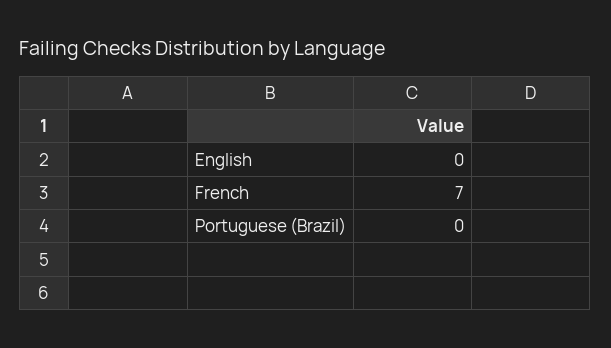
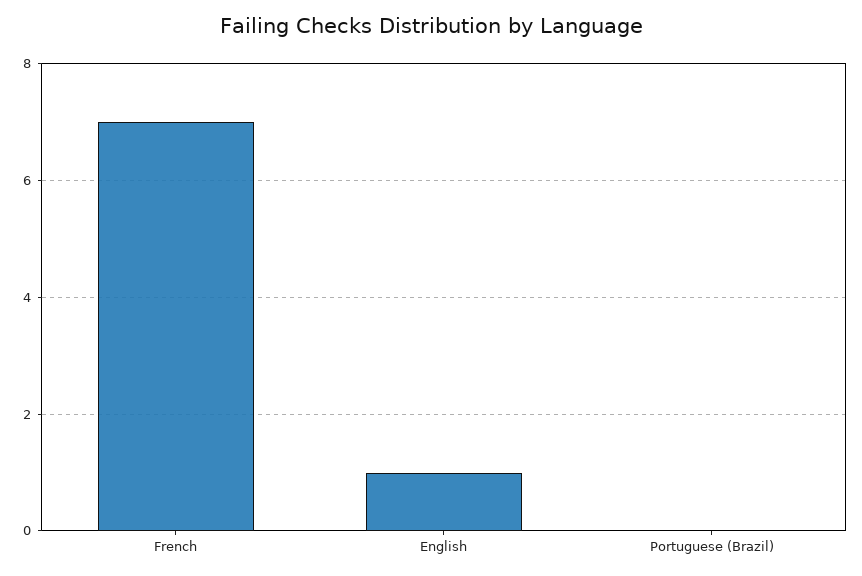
  {
-   "English": 0,
+   "English": 1,
    "French": 7,
    "Portuguese (Brazil)": 0
  }

